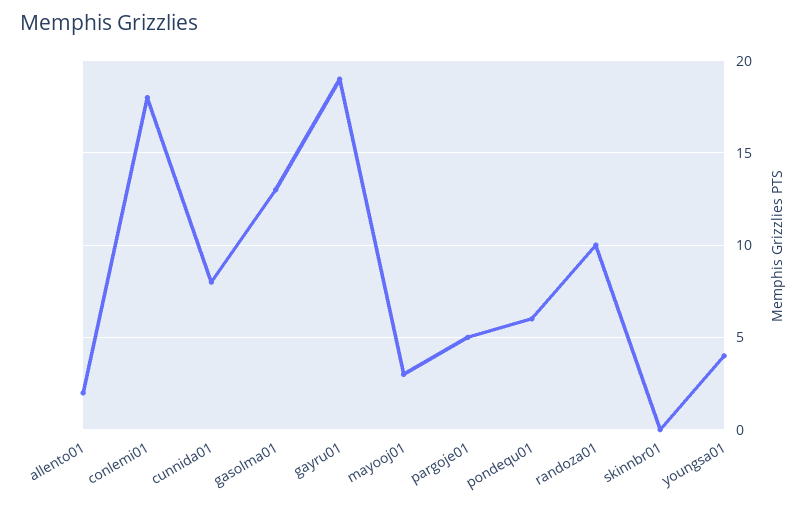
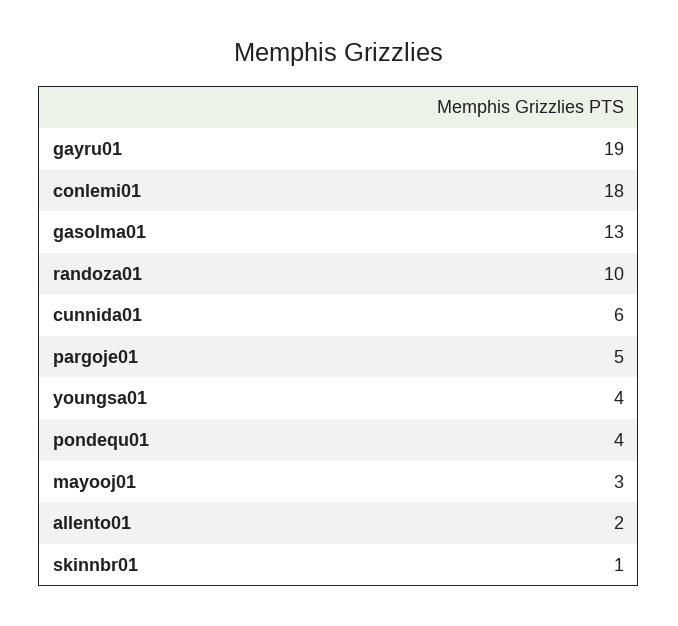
  {
    "allento01": 2,
    "conlemi01": 18,
-   "cunnida01": 8,
+   "cunnida01": 6,
    "gasolma01": 13,
    "gayru01": 19,
    "mayooj01": 3,
    "pargoje01": 5,
-   "pondequ01": 6,
+   "pondequ01": 4,
    "randoza01": 10,
-   "skinnbr01": 0,
+   "skinnbr01": 1,
    "youngsa01": 4
  }

